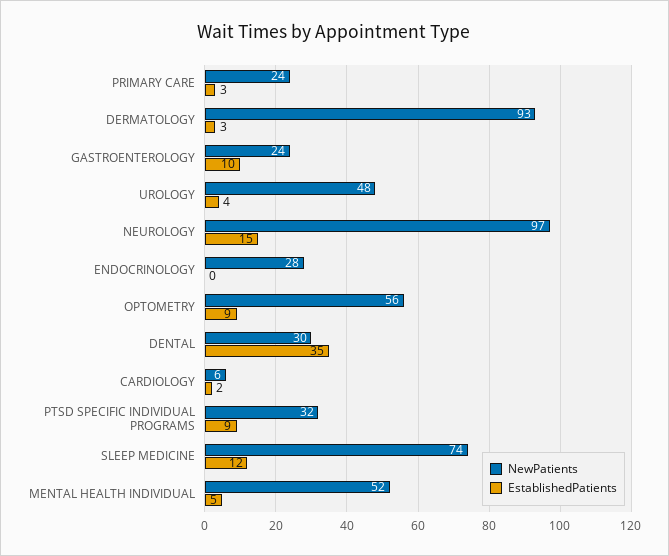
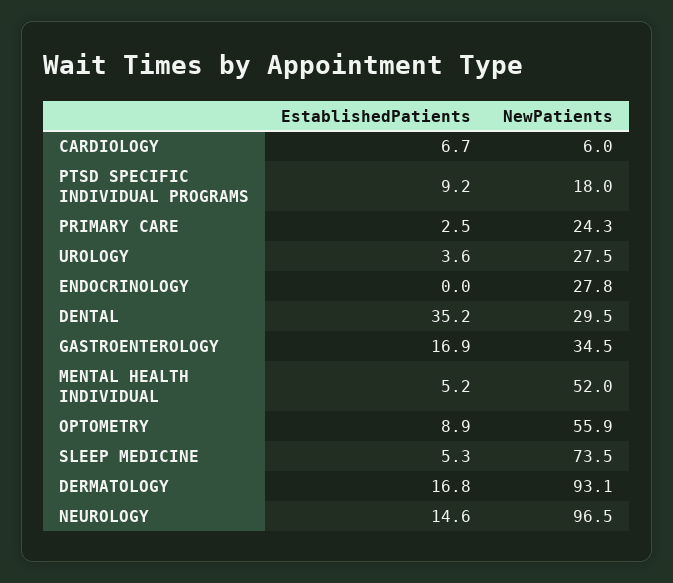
  {
    "NewPatients": {
      "PRIMARY CARE": 24.3,
      "DERMATOLOGY": 93.1,
-     "GASTROENTEROLOGY": 24,
+     "GASTROENTEROLOGY": 34.5,
-     "UROLOGY": 48,
+     "UROLOGY": 27.5,
      "NEUROLOGY": 96.5,
      "ENDOCRINOLOGY": 27.8,
      "OPTOMETRY": 55.9,
      "DENTAL": 29.5,
      "CARDIOLOGY": 6,
-     "PTSD SPECIFIC INDIVIDUAL PROGRAMS": 32,
+     "PTSD SPECIFIC INDIVIDUAL PROGRAMS": 18,
      "SLEEP MEDICINE": 73.5,
      "MENTAL HEALTH INDIVIDUAL": 52
    },
    "EstablishedPatients": {
      "PRIMARY CARE": 2.5,
-     "DERMATOLOGY": 3,
+     "DERMATOLOGY": 16.8,
-     "GASTROENTEROLOGY": 10,
+     "GASTROENTEROLOGY": 16.9,
      "UROLOGY": 3.6,
      "NEUROLOGY": 14.6,
      "ENDOCRINOLOGY": 0,
      "OPTOMETRY": 8.9,
      "DENTAL": 35.2,
-     "CARDIOLOGY": 2,
+     "CARDIOLOGY": 6.7,
      "PTSD SPECIFIC INDIVIDUAL PROGRAMS": 9.2,
-     "SLEEP MEDICINE": 12,
+     "SLEEP MEDICINE": 5.3,
      "MENTAL HEALTH INDIVIDUAL": 5.2
    }
  }

